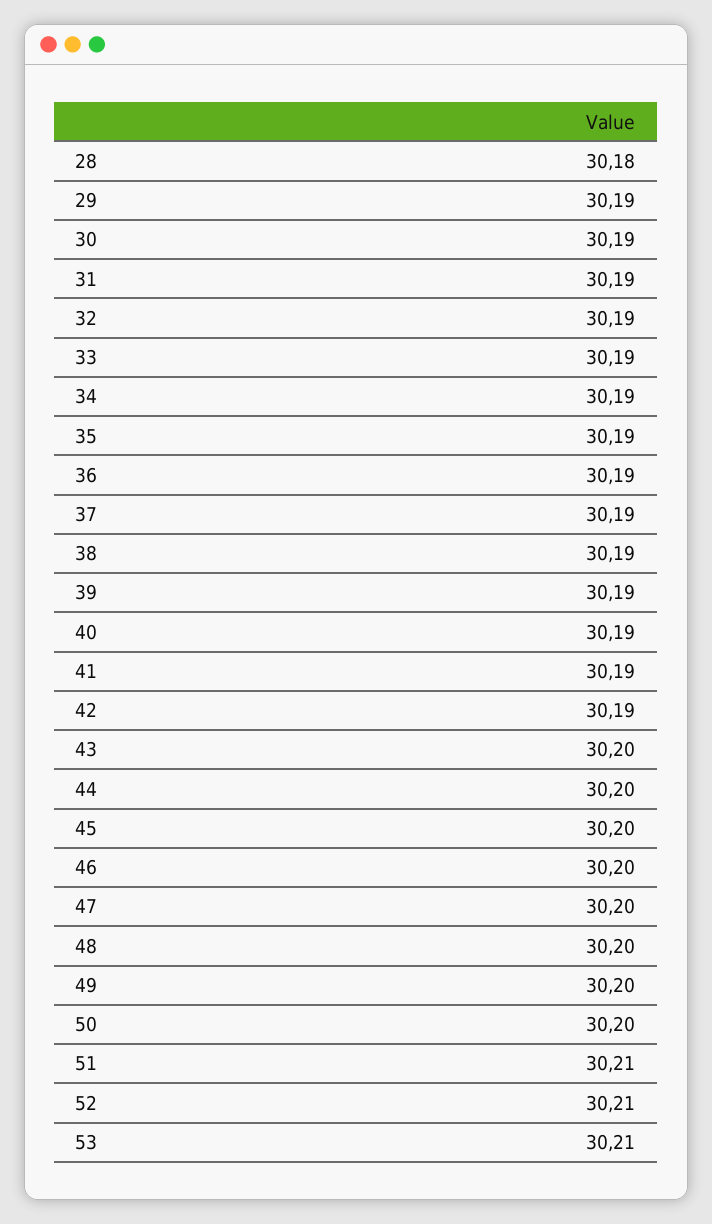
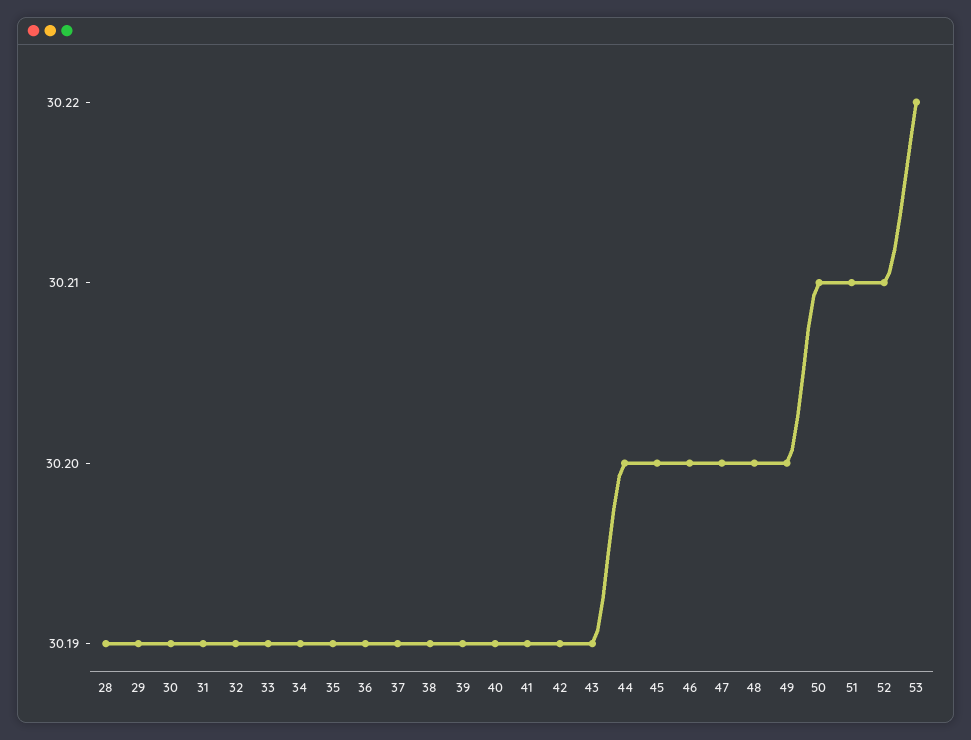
  {
-   "28": 30.18,
+   "28": 30.19,
    "29": 30.19,
    "30": 30.19,
    "31": 30.19,
    "32": 30.19,
    "33": 30.19,
    "34": 30.19,
    "35": 30.19,
    "36": 30.19,
    "37": 30.19,
    "38": 30.19,
    "39": 30.19,
    "40": 30.19,
    "41": 30.19,
    "42": 30.19,
-   "43": 30.2,
+   "43": 30.19,
    "44": 30.2,
    "45": 30.2,
    "46": 30.2,
    "47": 30.2,
    "48": 30.2,
    "49": 30.2,
-   "50": 30.2,
+   "50": 30.21,
    "51": 30.21,
    "52": 30.21,
-   "53": 30.21
+   "53": 30.22
  }

